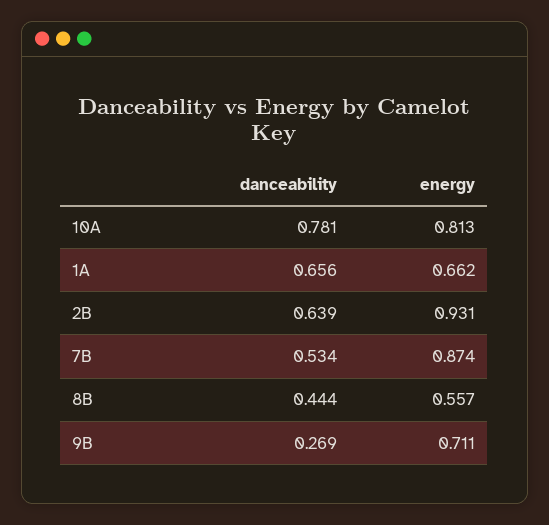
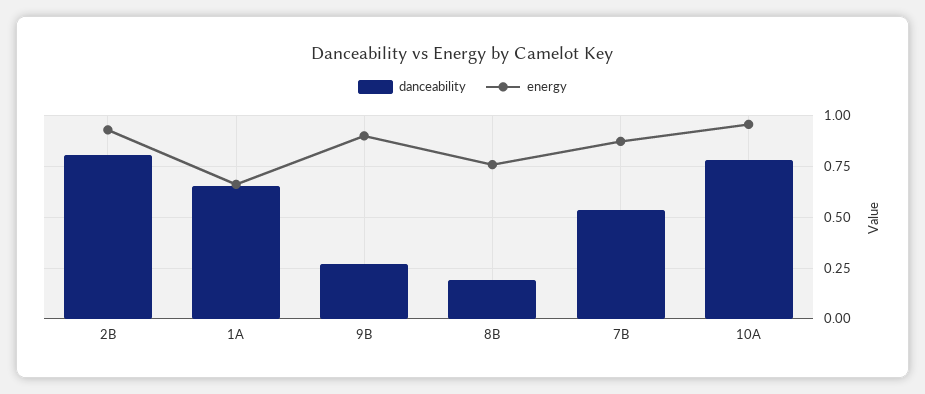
  {
    "danceability": {
      "10A": 0.781,
      "1A": 0.656,
-     "2B": 0.639,
+     "2B": 0.8,
      "7B": 0.534,
-     "8B": 0.444,
+     "8B": 0.2,
      "9B": 0.269
    },
    "energy": {
-     "10A": 0.813,
+     "10A": 0.95,
      "1A": 0.662,
      "2B": 0.931,
      "7B": 0.874,
-     "8B": 0.557,
+     "8B": 0.75,
-     "9B": 0.711
+     "9B": 0.9
    }
  }

